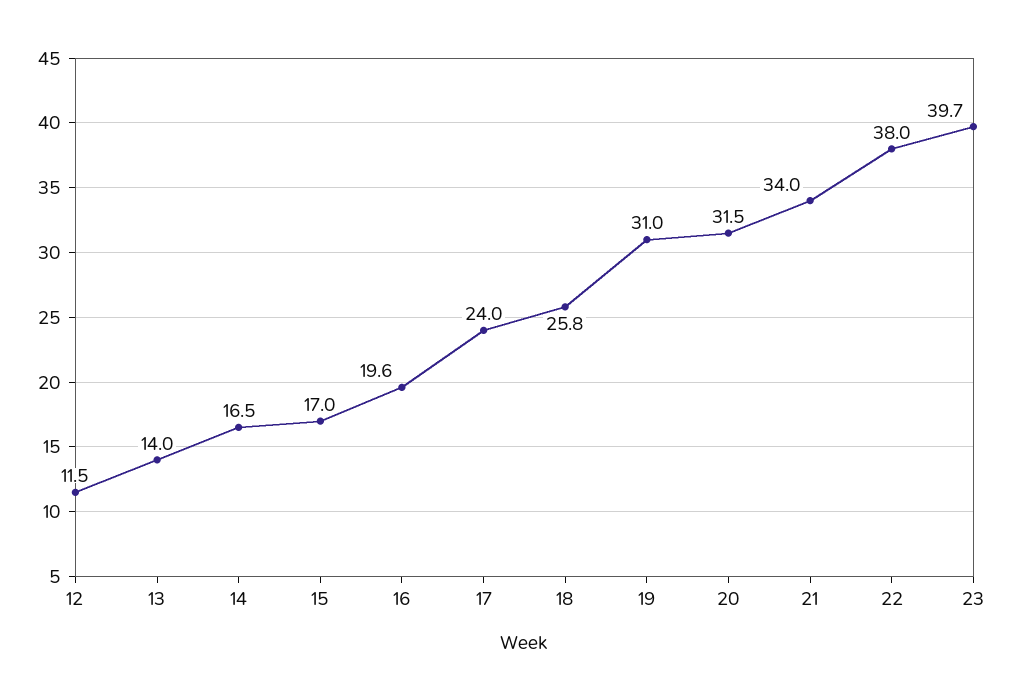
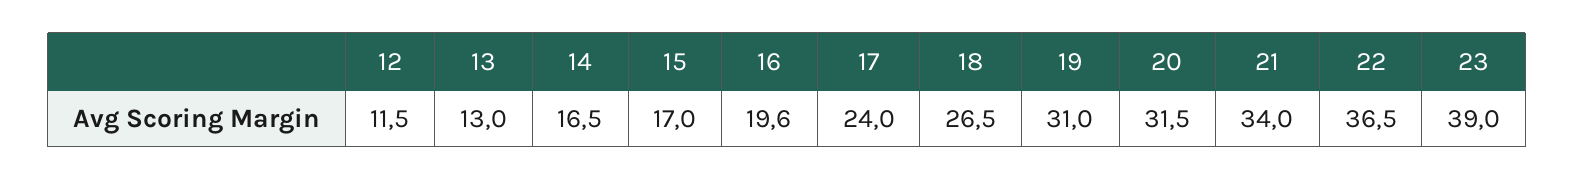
  {
    "12": 11.5,
-   "13": 14,
+   "13": 13,
    "14": 16.5,
    "15": 17,
    "16": 19.6,
    "17": 24,
-   "18": 25.8,
+   "18": 26.5,
    "19": 31,
    "20": 31.5,
    "21": 34,
-   "22": 38,
+   "22": 36.5,
-   "23": 39.7
+   "23": 39
  }

